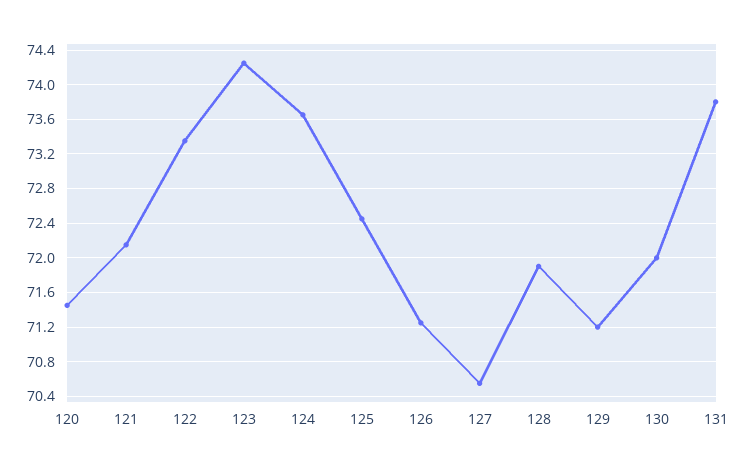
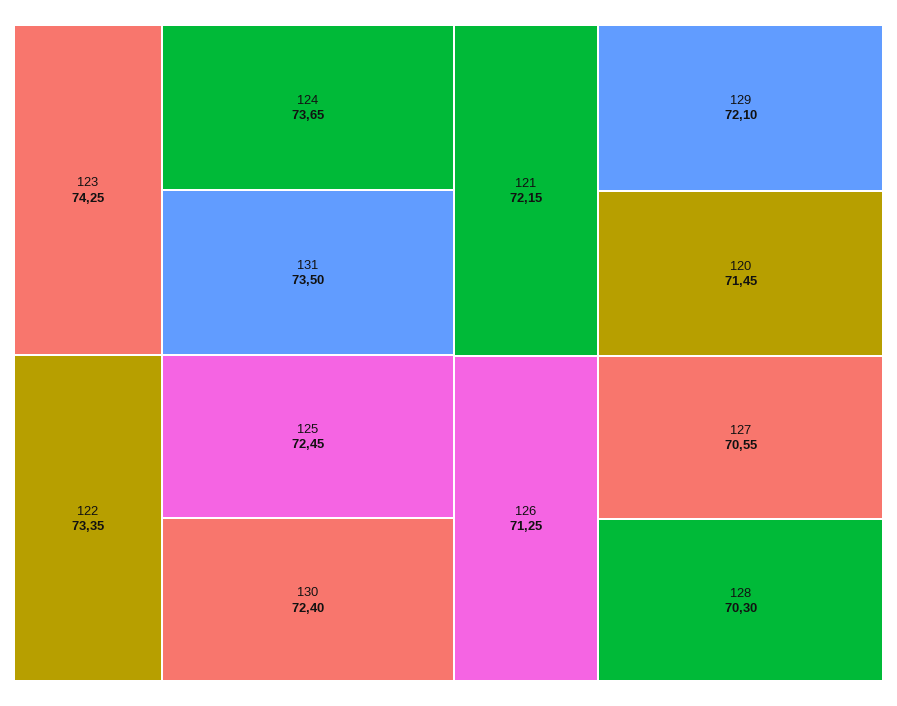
  {
    "120": 71.45,
    "121": 72.15,
    "122": 73.35,
    "123": 74.25,
    "124": 73.65,
    "125": 72.45,
    "126": 71.25,
    "127": 70.55,
-   "128": 71.9,
+   "128": 70.3,
-   "129": 71.2,
+   "129": 72.1,
-   "130": 72,
+   "130": 72.4,
-   "131": 73.8
+   "131": 73.5
  }

